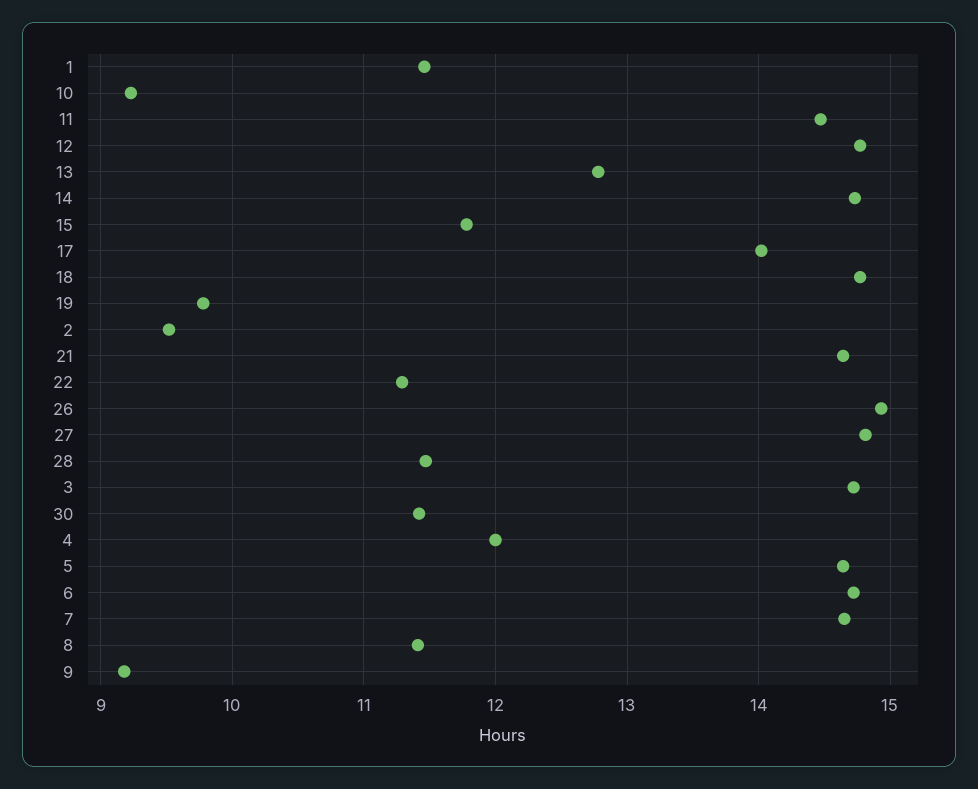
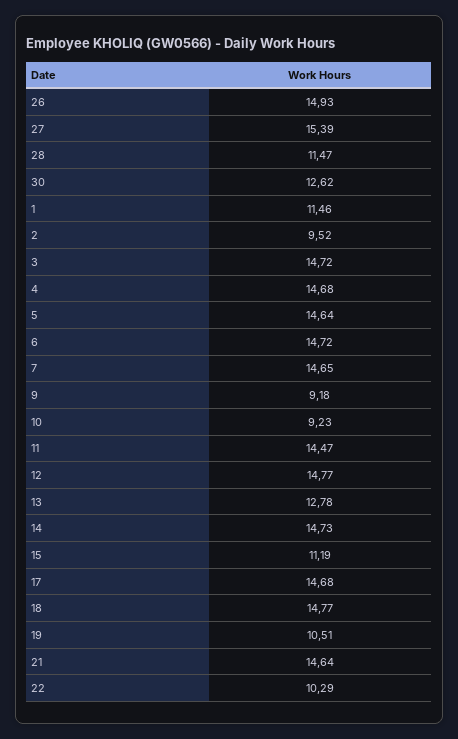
  {
    "1": 11.46,
    "10": 9.23,
    "11": 14.47,
    "12": 14.77,
    "13": 12.78,
    "14": 14.73,
-   "15": 11.8,
+   "15": 11.19,
-   "17": 14,
+   "17": 14.68,
    "18": 14.77,
-   "19": 9.8,
+   "19": 10.51,
    "2": 9.52,
    "21": 14.64,
-   "22": 11.3,
+   "22": 10.29,
    "26": 14.93,
-   "27": 14.8,
+   "27": 15.39,
    "28": 11.47,
    "3": 14.72,
-   "30": 11.4,
+   "30": 12.62,
-   "4": 12,
+   "4": 14.68,
    "5": 14.64,
    "6": 14.72,
    "7": 14.65,
-   "8": 11.4,
    "9": 9.18
  }

